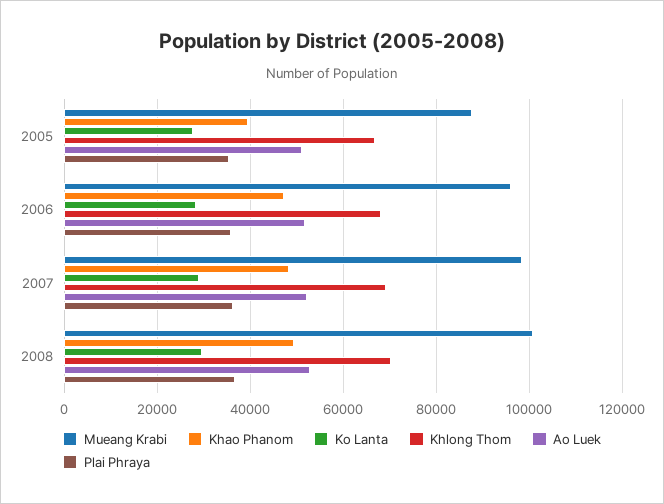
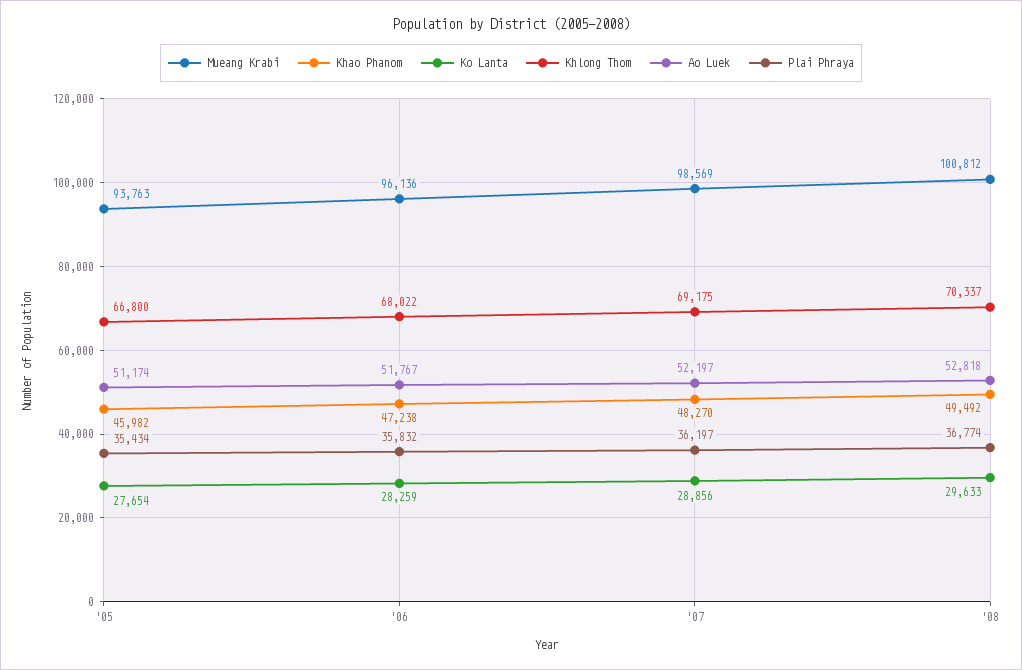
  {
    "Mueang Krabi": {
-     "2005": 88000,
+     "2005": 93763,
      "2006": 96136,
      "2007": 98569,
      "2008": 100812
    },
    "Khao Phanom": {
-     "2005": 40000,
+     "2005": 45982,
      "2006": 47238,
      "2007": 48270,
      "2008": 49492
    },
    "Ko Lanta": {
      "2005": 27654,
      "2006": 28259,
      "2007": 28856,
      "2008": 29633
    },
    "Khlong Thom": {
      "2005": 66800,
      "2006": 68022,
      "2007": 69175,
      "2008": 70337
    },
    "Ao Luek": {
      "2005": 51174,
      "2006": 51767,
      "2007": 52197,
      "2008": 52818
    },
    "Plai Phraya": {
      "2005": 35434,
      "2006": 35832,
      "2007": 36197,
      "2008": 36774
    }
  }

